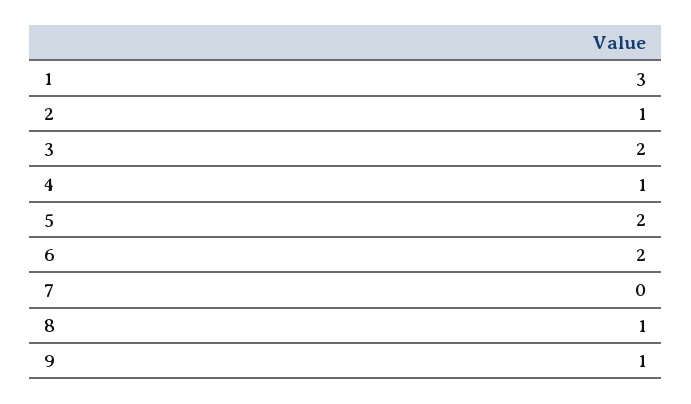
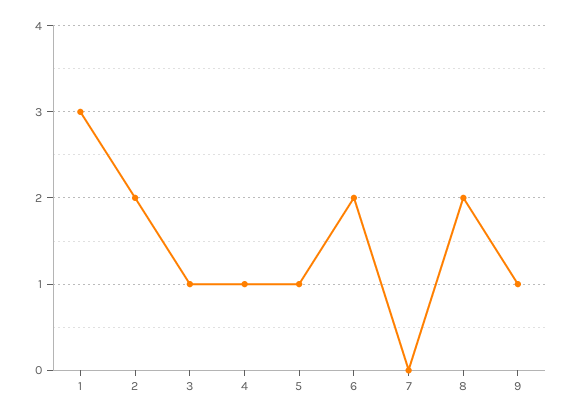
  {
    "1": 3,
-   "2": 1,
+   "2": 2,
-   "3": 2,
+   "3": 1,
    "4": 1,
-   "5": 2,
+   "5": 1,
    "6": 2,
    "7": 0,
-   "8": 1,
+   "8": 2,
    "9": 1
  }

